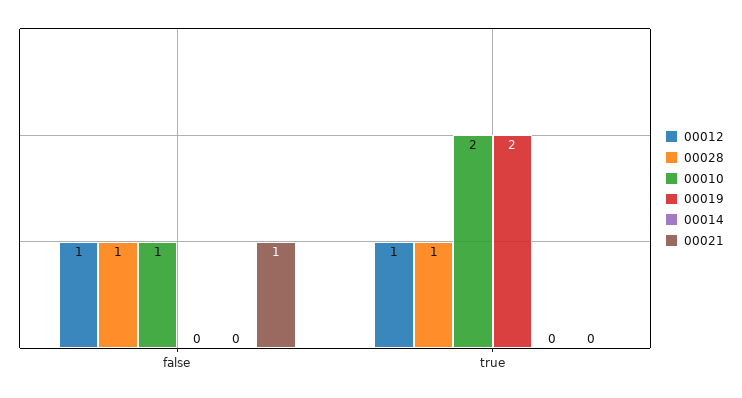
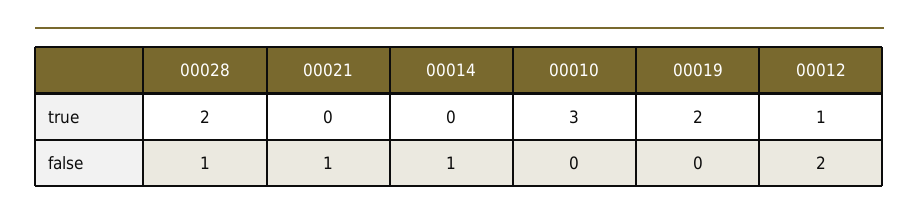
  {
    "00012": {
-     "false": 1,
+     "false": 2,
      "true": 1
    },
    "00028": {
      "false": 1,
-     "true": 1
+     "true": 2
    },
    "00010": {
-     "false": 1,
+     "false": 0,
-     "true": 2
+     "true": 3
    },
    "00019": {
      "false": 0,
      "true": 2
    },
    "00014": {
-     "false": 0,
+     "false": 1,
      "true": 0
    },
    "00021": {
      "false": 1,
      "true": 0
    }
  }

